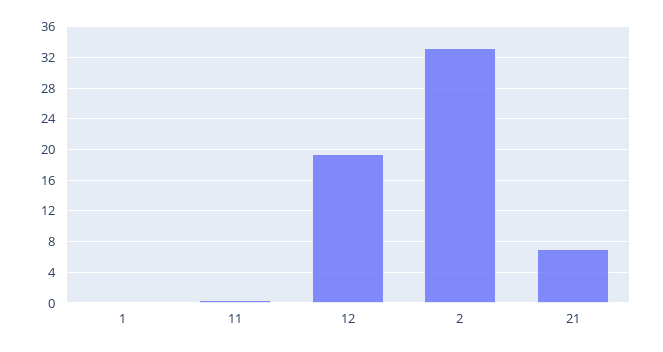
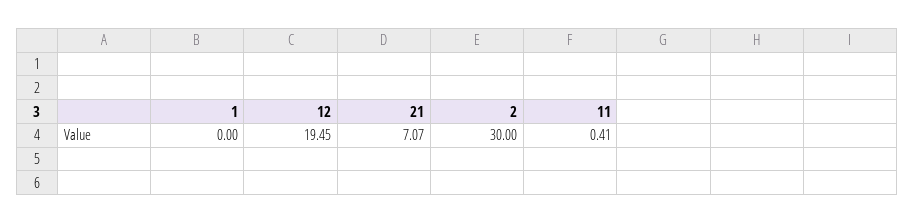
  {
    "1": 0,
    "11": 0.41,
    "12": 19.45,
-   "2": 33,
+   "2": 30,
    "21": 7.07
  }

